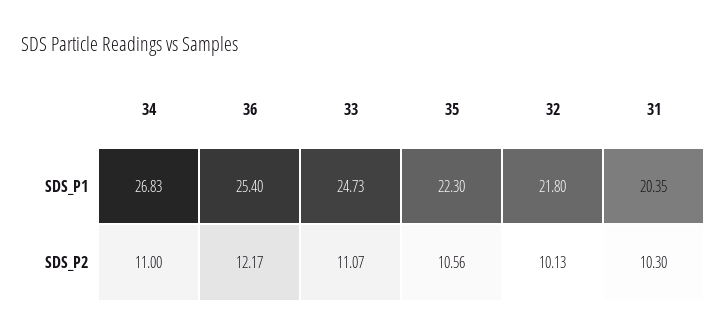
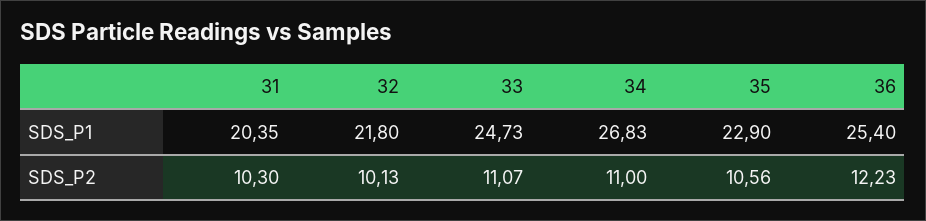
  {
    "34": {
      "SDS_P1": 26.83,
      "SDS_P2": 11
    },
    "36": {
      "SDS_P1": 25.4,
-     "SDS_P2": 12.17
+     "SDS_P2": 12.23
    },
    "33": {
      "SDS_P1": 24.73,
      "SDS_P2": 11.07
    },
    "35": {
-     "SDS_P1": 22.3,
+     "SDS_P1": 22.9,
      "SDS_P2": 10.56
    },
    "32": {
      "SDS_P1": 21.8,
      "SDS_P2": 10.13
    },
    "31": {
      "SDS_P1": 20.35,
      "SDS_P2": 10.3
    }
  }

